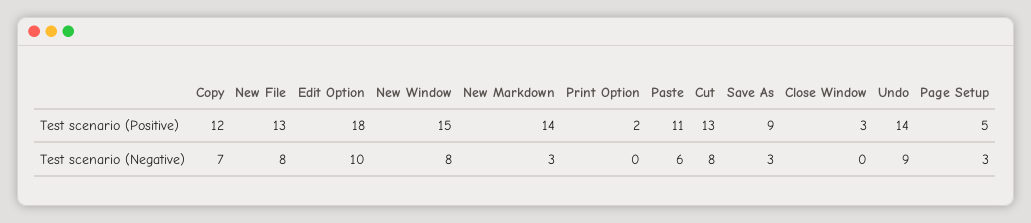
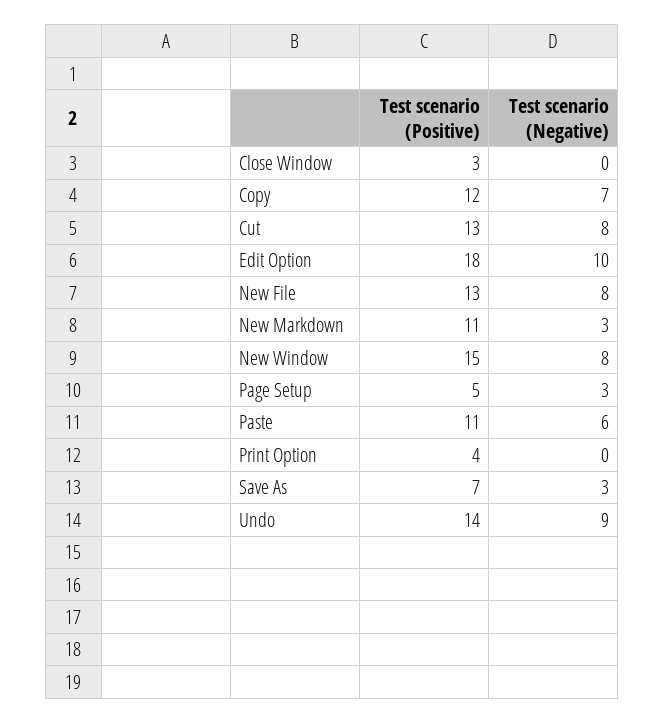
  {
    "Copy": {
      "Test scenario (Positive)": 12,
      "Test scenario (Negative)": 7
    },
    "New File": {
      "Test scenario (Positive)": 13,
      "Test scenario (Negative)": 8
    },
    "Edit Option": {
      "Test scenario (Positive)": 18,
      "Test scenario (Negative)": 10
    },
    "New Window": {
      "Test scenario (Positive)": 15,
      "Test scenario (Negative)": 8
    },
    "New Markdown": {
-     "Test scenario (Positive)": 14,
+     "Test scenario (Positive)": 11,
      "Test scenario (Negative)": 3
    },
    "Print Option": {
-     "Test scenario (Positive)": 2,
+     "Test scenario (Positive)": 4,
      "Test scenario (Negative)": 0
    },
    "Paste": {
      "Test scenario (Positive)": 11,
      "Test scenario (Negative)": 6
    },
    "Cut": {
      "Test scenario (Positive)": 13,
      "Test scenario (Negative)": 8
    },
    "Save As": {
-     "Test scenario (Positive)": 9,
+     "Test scenario (Positive)": 7,
      "Test scenario (Negative)": 3
    },
    "Close Window": {
      "Test scenario (Positive)": 3,
      "Test scenario (Negative)": 0
    },
    "Undo": {
      "Test scenario (Positive)": 14,
      "Test scenario (Negative)": 9
    },
    "Page Setup": {
      "Test scenario (Positive)": 5,
      "Test scenario (Negative)": 3
    }
  }

